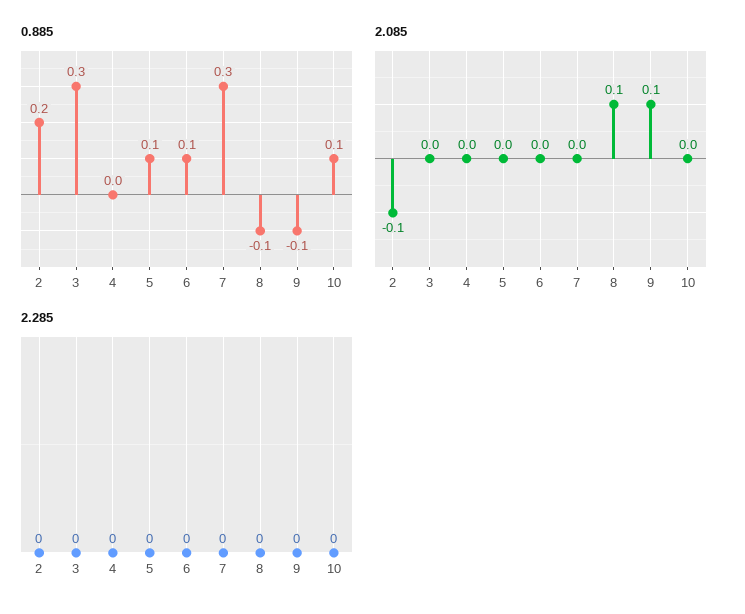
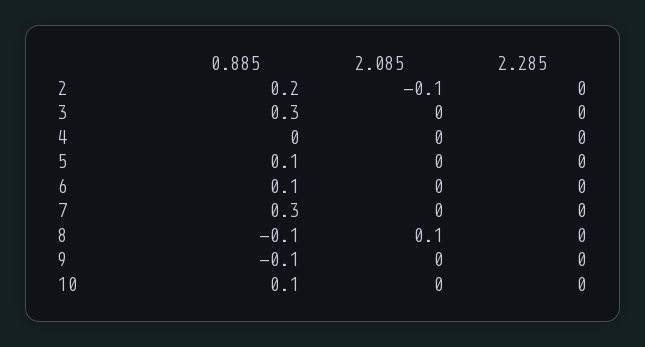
  {
    "0.885": {
      "2": 0.2,
      "3": 0.3,
      "4": 0,
      "5": 0.1,
      "6": 0.1,
      "7": 0.3,
      "8": -0.1,
      "9": -0.1,
      "10": 0.1
    },
    "2.085": {
      "2": -0.1,
      "3": 0,
      "4": 0,
      "5": 0,
      "6": 0,
      "7": 0,
      "8": 0.1,
-     "9": 0.1,
+     "9": 0,
      "10": 0
    },
    "2.285": {
      "2": 0,
      "3": 0,
      "4": 0,
      "5": 0,
      "6": 0,
      "7": 0,
      "8": 0,
      "9": 0,
      "10": 0
    }
  }

